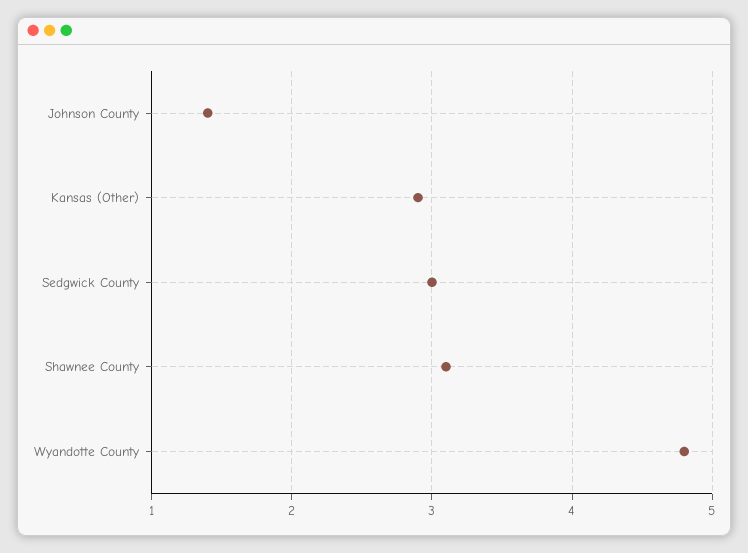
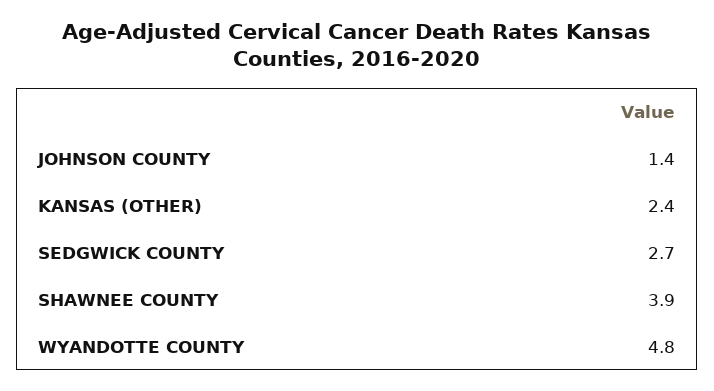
  {
    "Johnson County": 1.4,
-   "Kansas (Other)": 2.9,
+   "Kansas (Other)": 2.4,
-   "Sedgwick County": 3,
+   "Sedgwick County": 2.7,
-   "Shawnee County": 3.1,
+   "Shawnee County": 3.9,
    "Wyandotte County": 4.8
  }

